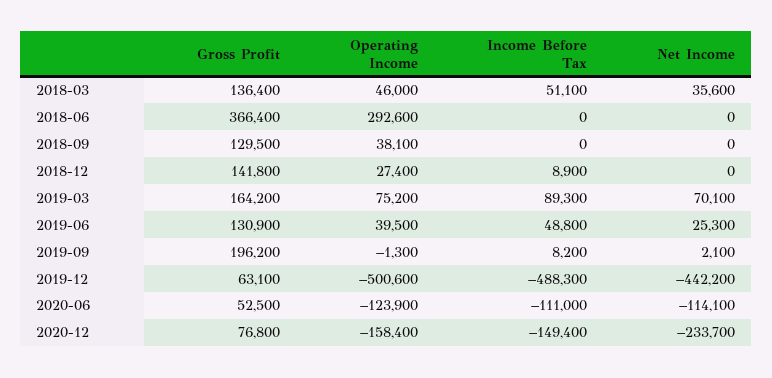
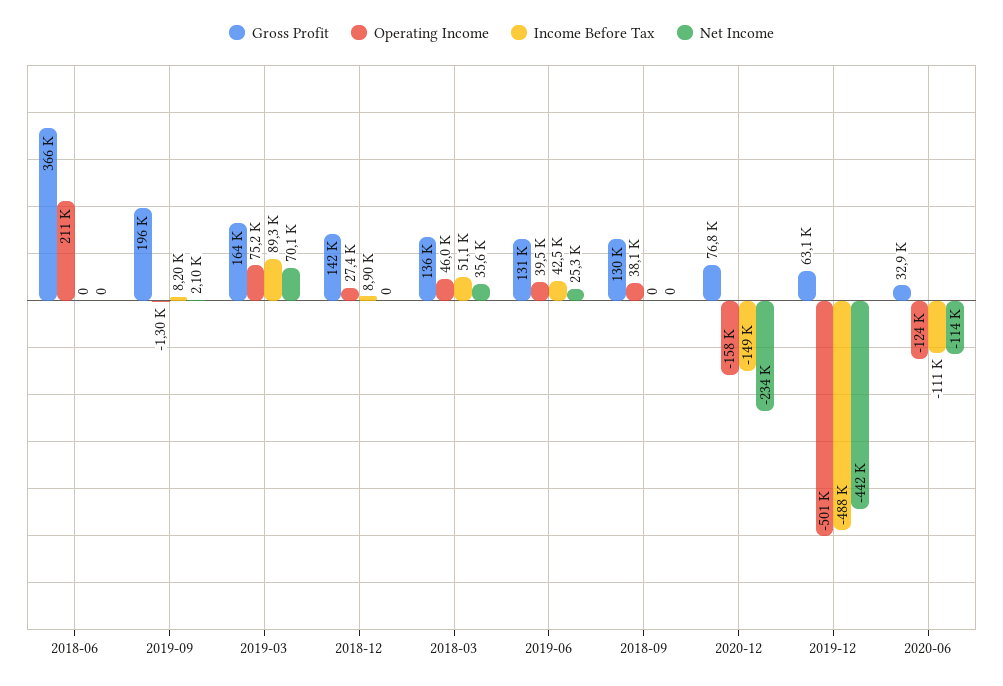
  {
    "Gross Profit": {
      "2018-03": 136400,
      "2018-06": 366400,
      "2018-09": 129500,
      "2018-12": 141800,
      "2019-03": 164200,
      "2019-06": 130900,
      "2019-09": 196200,
      "2019-12": 63100,
-     "2020-06": 52500,
+     "2020-06": 32900,
      "2020-12": 76800
    },
    "Operating Income": {
      "2018-03": 46000,
-     "2018-06": 292600,
+     "2018-06": 211000,
      "2018-09": 38100,
      "2018-12": 27400,
      "2019-03": 75200,
      "2019-06": 39500,
      "2019-09": -1300,
      "2019-12": -500600,
      "2020-06": -123900,
      "2020-12": -158400
    },
    "Income Before Tax": {
      "2018-03": 51100,
      "2018-06": 0,
      "2018-09": 0,
      "2018-12": 8900,
      "2019-03": 89300,
-     "2019-06": 48800,
+     "2019-06": 42500,
      "2019-09": 8200,
      "2019-12": -488300,
      "2020-06": -111000,
      "2020-12": -149400
    },
    "Net Income": {
      "2018-03": 35600,
      "2018-06": 0,
      "2018-09": 0,
      "2018-12": 0,
      "2019-03": 70100,
      "2019-06": 25300,
      "2019-09": 2100,
      "2019-12": -442200,
      "2020-06": -114100,
      "2020-12": -233700
    }
  }

